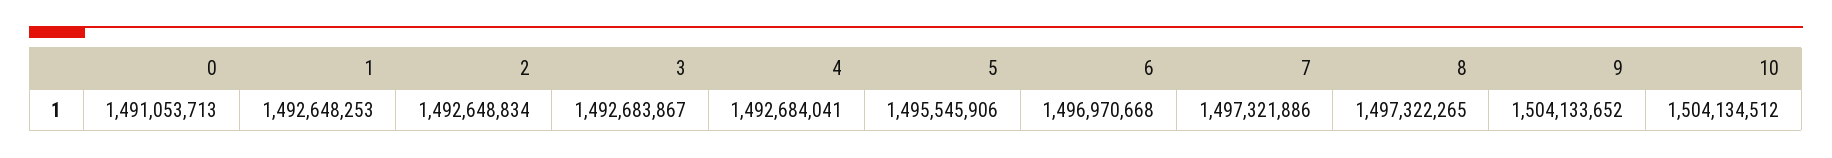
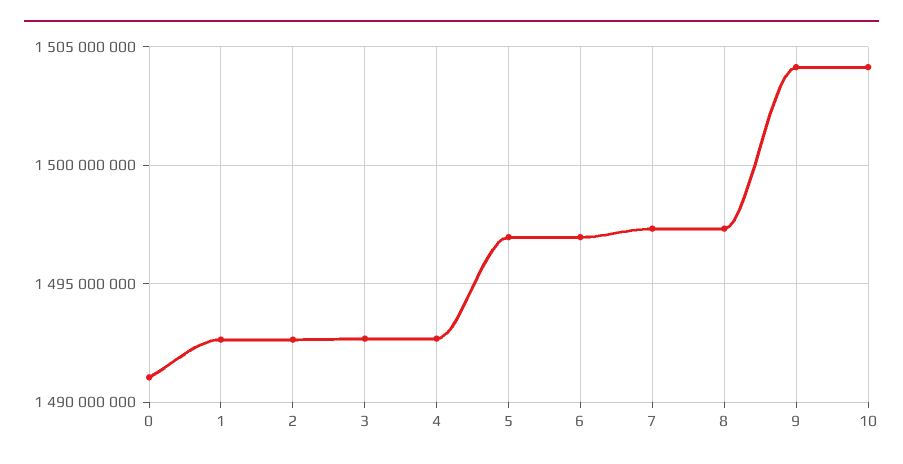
  {
    "0": 1491053713,
    "1": 1492648253,
    "2": 1492648834,
    "3": 1492683867,
    "4": 1492684041,
-   "5": 1495545906,
+   "5": 1497000000,
    "6": 1496970668,
    "7": 1497321886,
    "8": 1497322265,
    "9": 1504133652,
    "10": 1504134512
  }

